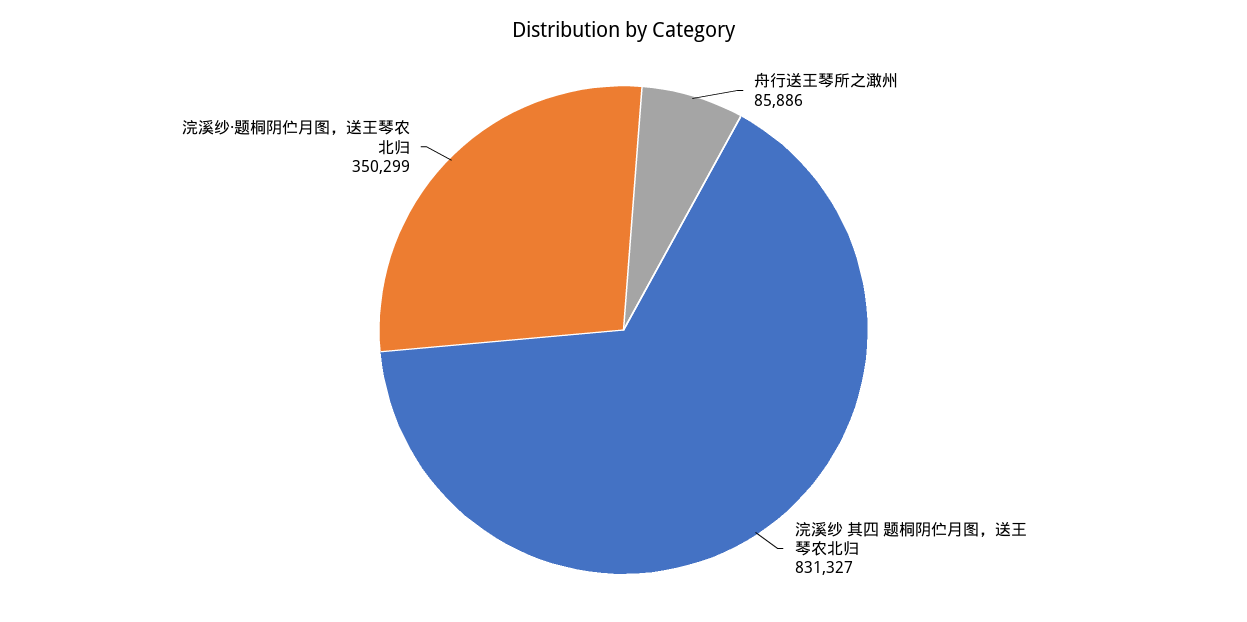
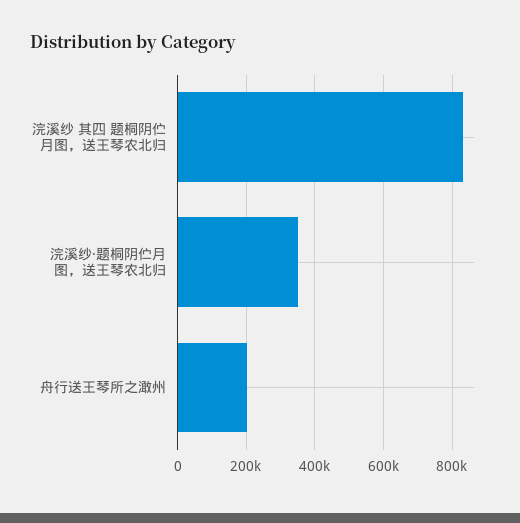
  {
-   "舟行送王琴所之澉州": 85886,
+   "舟行送王琴所之澉州": 200000,
    "浣溪纱 其四 题桐阴伫月图，送王琴农北归": 831327,
    "浣溪纱·题桐阴伫月图，送王琴农北归": 350299
  }

